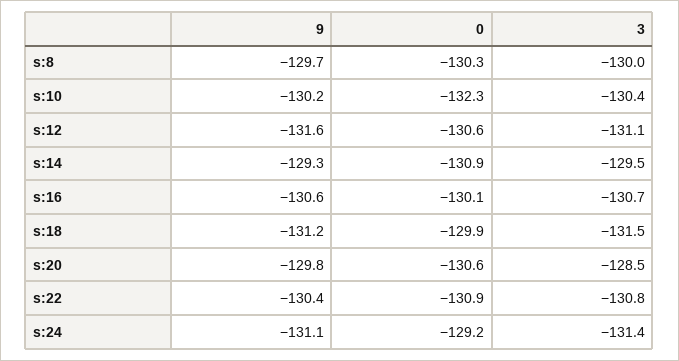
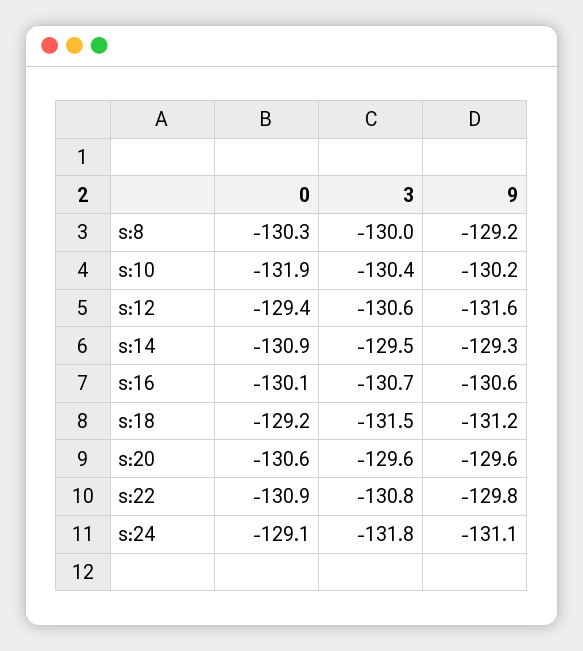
  {
    "9": {
-     "s:8": -129.7,
+     "s:8": -129.2,
      "s:10": -130.2,
      "s:12": -131.6,
      "s:14": -129.3,
      "s:16": -130.6,
      "s:18": -131.2,
-     "s:20": -129.8,
+     "s:20": -129.6,
-     "s:22": -130.4,
+     "s:22": -129.8,
      "s:24": -131.1
    },
    "0": {
      "s:8": -130.3,
-     "s:10": -132.3,
+     "s:10": -131.9,
-     "s:12": -130.6,
+     "s:12": -129.4,
      "s:14": -130.9,
      "s:16": -130.1,
-     "s:18": -129.9,
+     "s:18": -129.2,
      "s:20": -130.6,
      "s:22": -130.9,
-     "s:24": -129.2
+     "s:24": -129.1
    },
    "3": {
      "s:8": -130,
      "s:10": -130.4,
-     "s:12": -131.1,
+     "s:12": -130.6,
      "s:14": -129.5,
      "s:16": -130.7,
      "s:18": -131.5,
-     "s:20": -128.5,
+     "s:20": -129.6,
      "s:22": -130.8,
-     "s:24": -131.4
+     "s:24": -131.8
    }
  }

